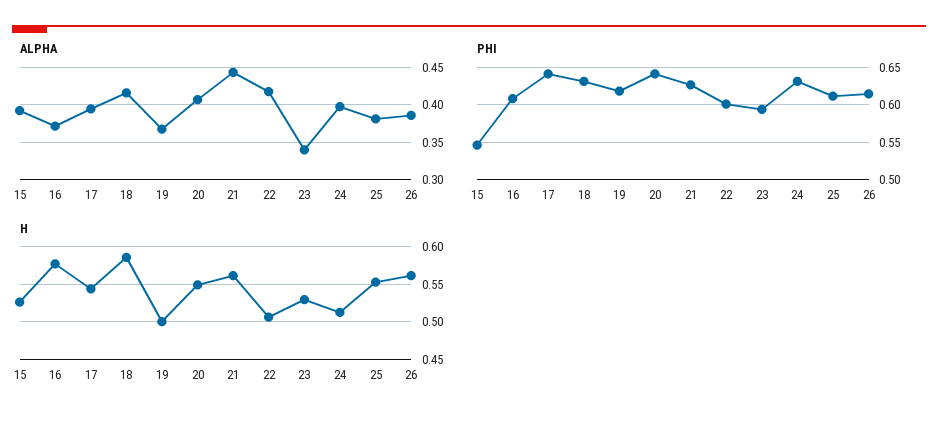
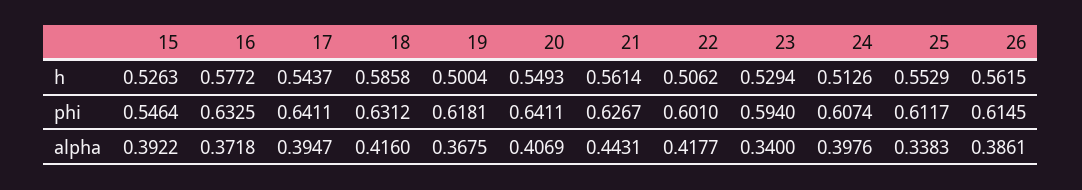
  {
    "ALPHA": {
      "15": 0.3922,
      "16": 0.3718,
      "17": 0.3947,
      "18": 0.416,
      "19": 0.3675,
      "20": 0.4069,
      "21": 0.4431,
      "22": 0.4177,
      "23": 0.34,
      "24": 0.3976,
-     "25": 0.38,
+     "25": 0.3383,
      "26": 0.3861
    },
    "PHI": {
      "15": 0.5464,
-     "16": 0.61,
+     "16": 0.6325,
      "17": 0.6411,
      "18": 0.6312,
      "19": 0.6181,
      "20": 0.6411,
      "21": 0.6267,
      "22": 0.601,
      "23": 0.594,
-     "24": 0.63,
+     "24": 0.6074,
      "25": 0.6117,
      "26": 0.6145
    },
    "H": {
      "15": 0.5263,
      "16": 0.5772,
      "17": 0.5437,
      "18": 0.5858,
      "19": 0.5004,
      "20": 0.5493,
      "21": 0.5614,
      "22": 0.5062,
      "23": 0.5294,
      "24": 0.5126,
      "25": 0.5529,
      "26": 0.5615
    }
  }

